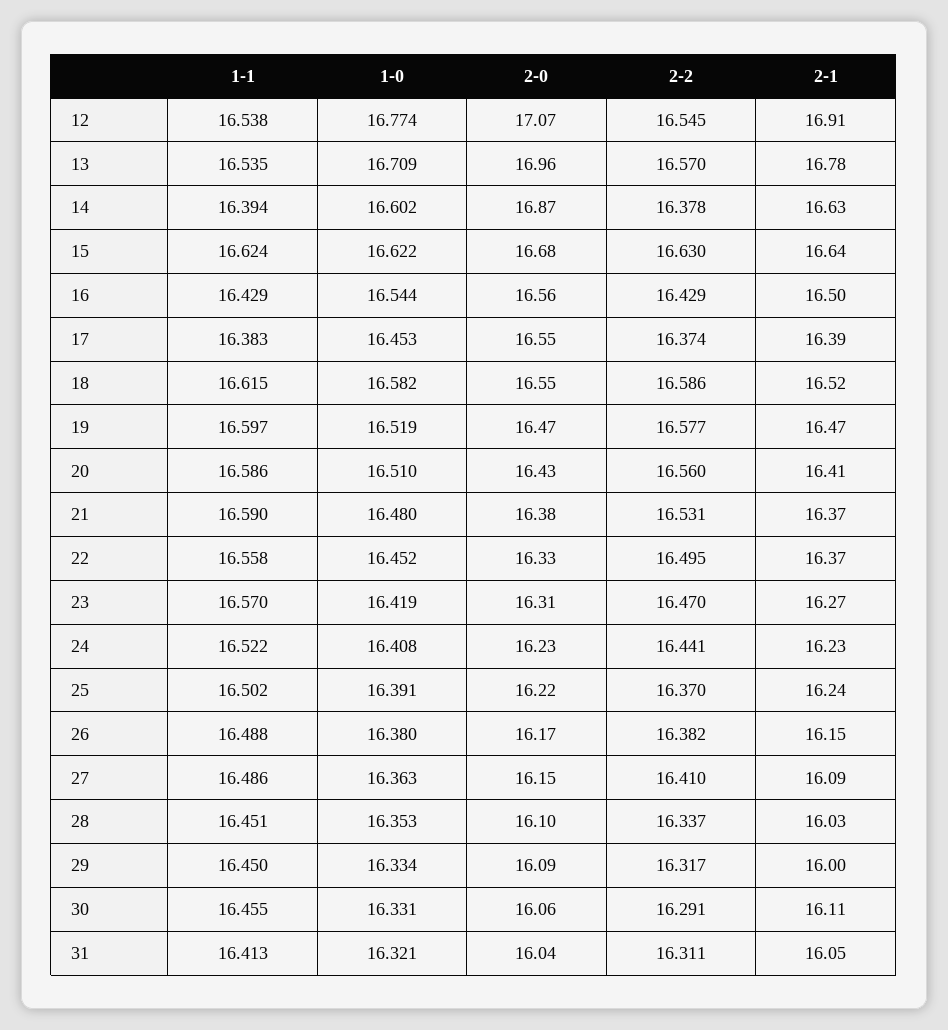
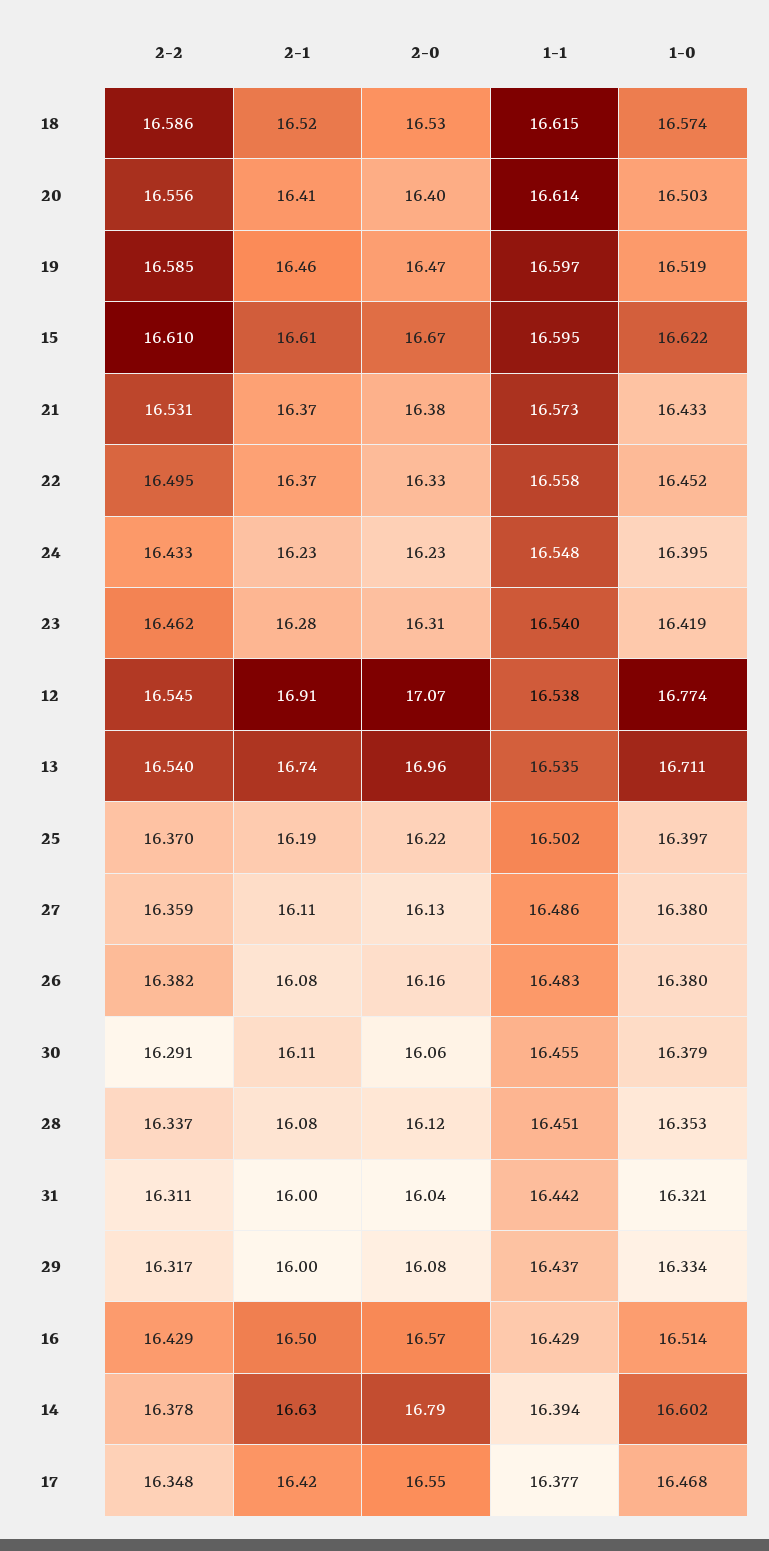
  {
    "1-1": {
      "12": 16.538,
      "13": 16.535,
      "14": 16.394,
-     "15": 16.624,
+     "15": 16.595,
      "16": 16.429,
-     "17": 16.383,
+     "17": 16.377,
      "18": 16.615,
      "19": 16.597,
-     "20": 16.586,
+     "20": 16.614,
-     "21": 16.59,
+     "21": 16.573,
      "22": 16.558,
-     "23": 16.57,
+     "23": 16.54,
-     "24": 16.522,
+     "24": 16.548,
      "25": 16.502,
-     "26": 16.488,
+     "26": 16.483,
      "27": 16.486,
      "28": 16.451,
-     "29": 16.45,
+     "29": 16.437,
      "30": 16.455,
-     "31": 16.413
+     "31": 16.442
    },
    "1-0": {
      "12": 16.774,
-     "13": 16.709,
+     "13": 16.711,
      "14": 16.602,
      "15": 16.622,
-     "16": 16.544,
+     "16": 16.514,
-     "17": 16.453,
+     "17": 16.468,
-     "18": 16.582,
+     "18": 16.574,
      "19": 16.519,
-     "20": 16.51,
+     "20": 16.503,
-     "21": 16.48,
+     "21": 16.433,
      "22": 16.452,
      "23": 16.419,
-     "24": 16.408,
+     "24": 16.395,
-     "25": 16.391,
+     "25": 16.397,
      "26": 16.38,
-     "27": 16.363,
+     "27": 16.38,
      "28": 16.353,
      "29": 16.334,
-     "30": 16.331,
+     "30": 16.379,
      "31": 16.321
    },
    "2-0": {
      "12": 17.07,
      "13": 16.96,
-     "14": 16.87,
+     "14": 16.79,
-     "15": 16.68,
+     "15": 16.67,
-     "16": 16.56,
+     "16": 16.57,
      "17": 16.55,
-     "18": 16.55,
+     "18": 16.53,
      "19": 16.47,
-     "20": 16.43,
+     "20": 16.4,
      "21": 16.38,
      "22": 16.33,
      "23": 16.31,
      "24": 16.23,
      "25": 16.22,
-     "26": 16.17,
+     "26": 16.16,
-     "27": 16.15,
+     "27": 16.13,
-     "28": 16.1,
+     "28": 16.12,
-     "29": 16.09,
+     "29": 16.08,
      "30": 16.06,
      "31": 16.04
    },
    "2-2": {
      "12": 16.545,
-     "13": 16.57,
+     "13": 16.54,
      "14": 16.378,
-     "15": 16.63,
+     "15": 16.61,
      "16": 16.429,
-     "17": 16.374,
+     "17": 16.348,
      "18": 16.586,
-     "19": 16.577,
+     "19": 16.585,
-     "20": 16.56,
+     "20": 16.556,
      "21": 16.531,
      "22": 16.495,
-     "23": 16.47,
+     "23": 16.462,
-     "24": 16.441,
+     "24": 16.433,
      "25": 16.37,
      "26": 16.382,
-     "27": 16.41,
+     "27": 16.359,
      "28": 16.337,
      "29": 16.317,
      "30": 16.291,
      "31": 16.311
    },
    "2-1": {
      "12": 16.91,
-     "13": 16.78,
+     "13": 16.74,
      "14": 16.63,
-     "15": 16.64,
+     "15": 16.61,
      "16": 16.5,
-     "17": 16.39,
+     "17": 16.42,
      "18": 16.52,
-     "19": 16.47,
+     "19": 16.46,
      "20": 16.41,
      "21": 16.37,
      "22": 16.37,
-     "23": 16.27,
+     "23": 16.28,
      "24": 16.23,
-     "25": 16.24,
+     "25": 16.19,
-     "26": 16.15,
+     "26": 16.08,
-     "27": 16.09,
+     "27": 16.11,
-     "28": 16.03,
+     "28": 16.08,
      "29": 16,
      "30": 16.11,
-     "31": 16.05
+     "31": 16
    }
  }

